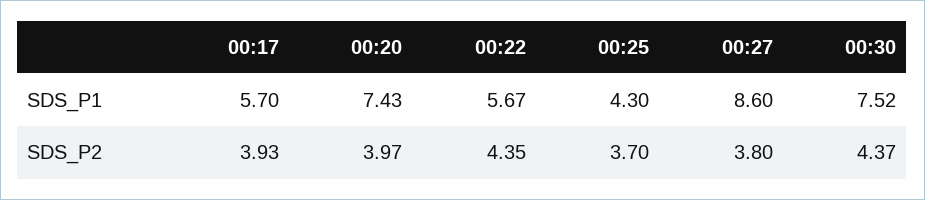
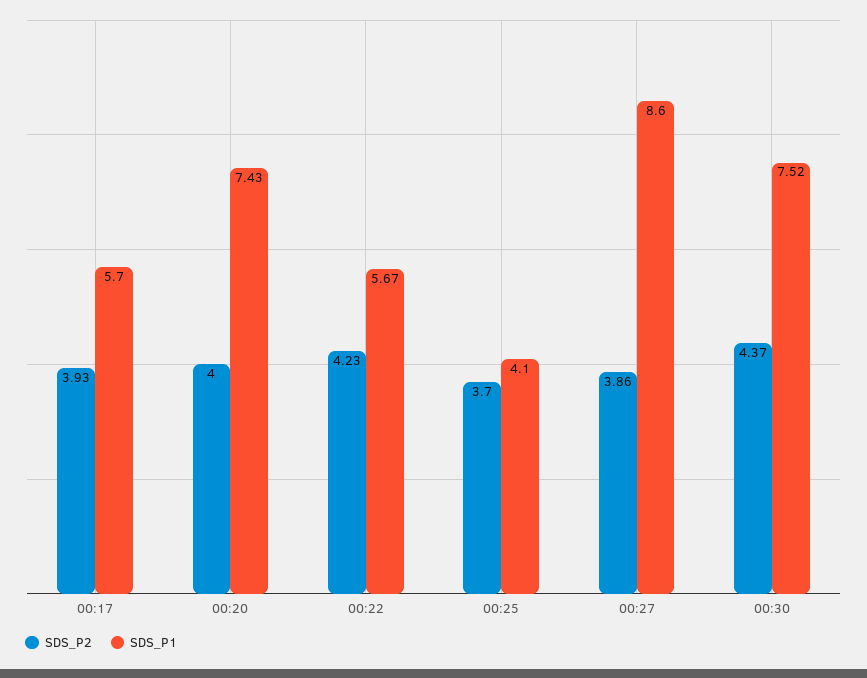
  {
    "SDS_P1": {
      "00:17": 5.7,
      "00:20": 7.43,
      "00:22": 5.67,
-     "00:25": 4.3,
+     "00:25": 4.1,
      "00:27": 8.6,
      "00:30": 7.52
    },
    "SDS_P2": {
      "00:17": 3.93,
-     "00:20": 3.97,
+     "00:20": 4,
-     "00:22": 4.35,
+     "00:22": 4.23,
      "00:25": 3.7,
-     "00:27": 3.8,
+     "00:27": 3.86,
      "00:30": 4.37
    }
  }

